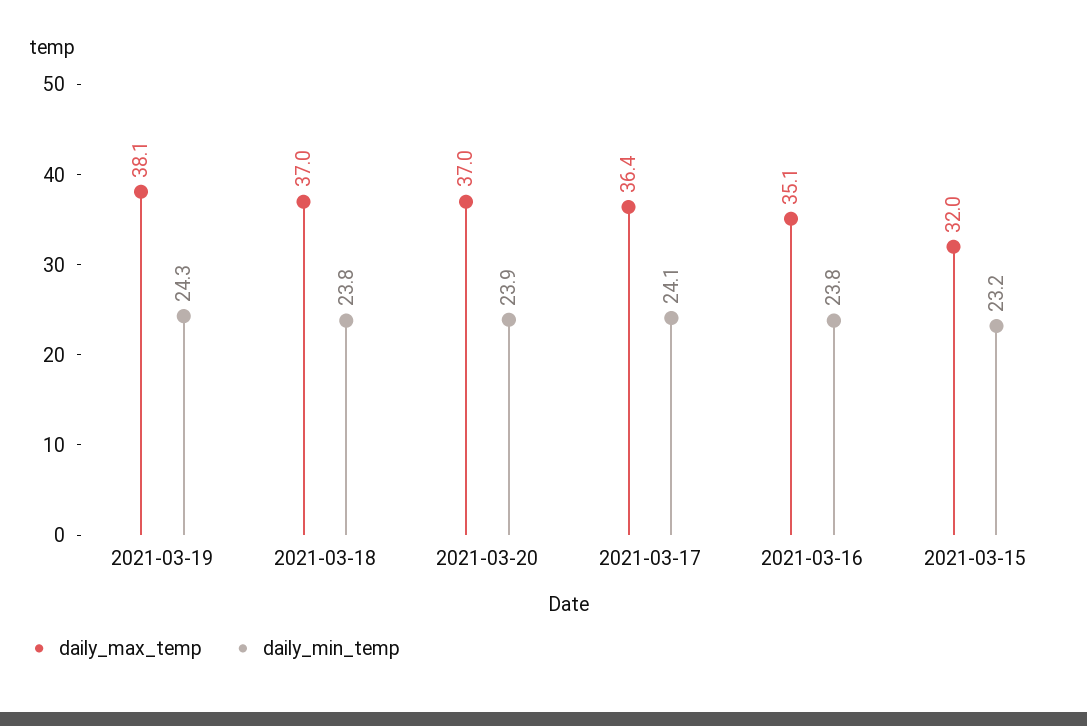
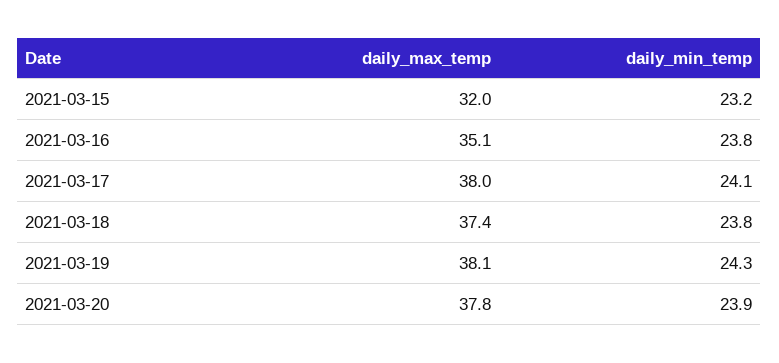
  {
    "daily_max_temp": {
      "2021-03-19": 38.1,
-     "2021-03-18": 37,
+     "2021-03-18": 37.4,
-     "2021-03-20": 37,
+     "2021-03-20": 37.8,
-     "2021-03-17": 36.4,
+     "2021-03-17": 38,
      "2021-03-16": 35.1,
      "2021-03-15": 32
    },
    "daily_min_temp": {
      "2021-03-19": 24.3,
      "2021-03-18": 23.8,
      "2021-03-20": 23.9,
      "2021-03-17": 24.1,
      "2021-03-16": 23.8,
      "2021-03-15": 23.2
    }
  }

